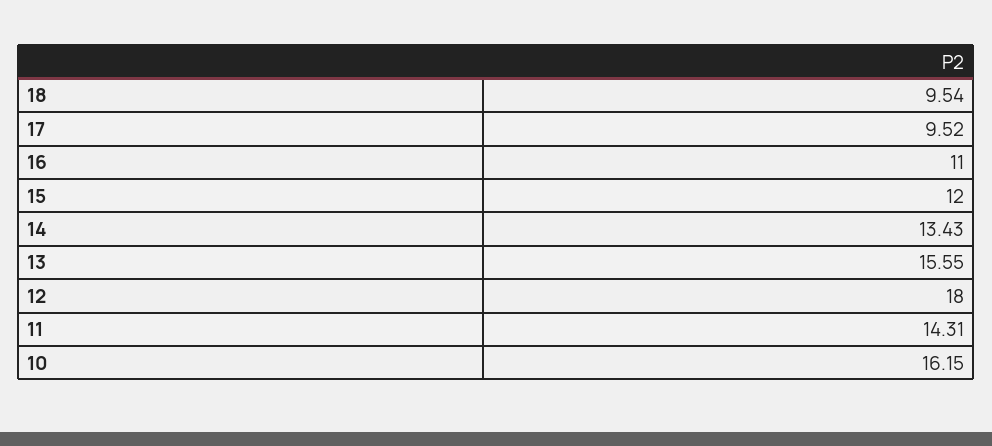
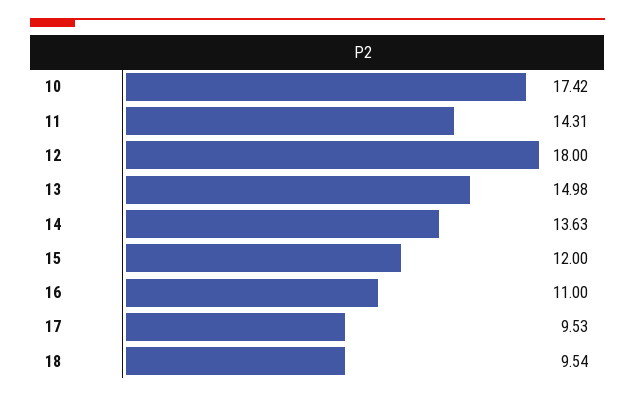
  {
    "18": 9.54,
-   "17": 9.52,
+   "17": 9.53,
    "16": 11,
    "15": 12,
-   "14": 13.43,
+   "14": 13.63,
-   "13": 15.55,
+   "13": 14.98,
    "12": 18,
    "11": 14.31,
-   "10": 16.15
+   "10": 17.42
  }

